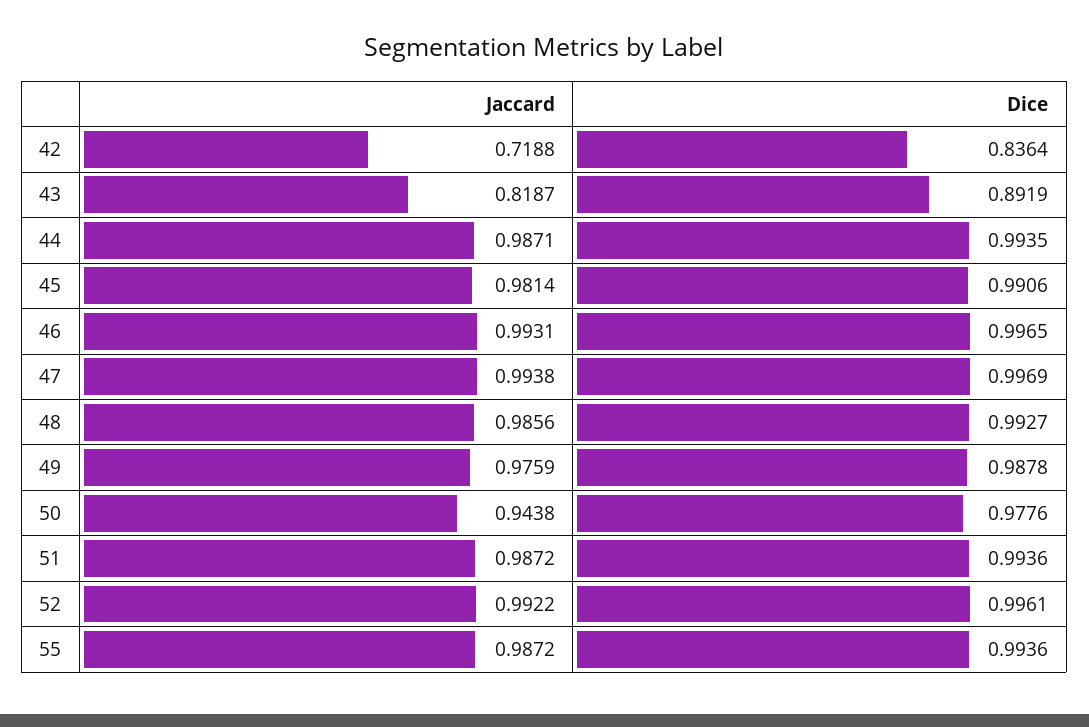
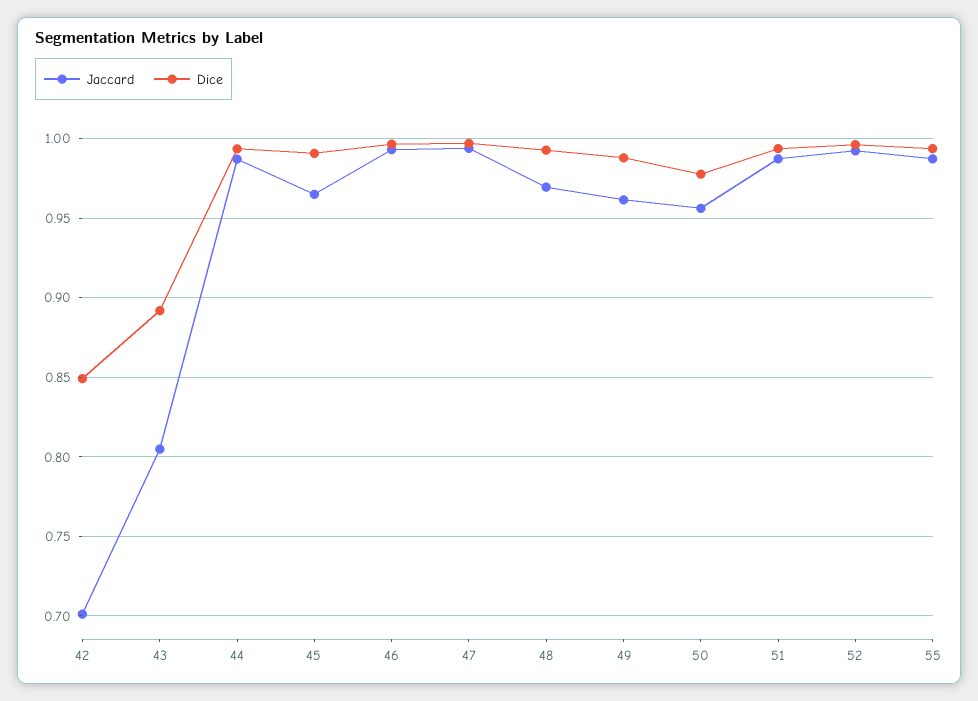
  {
    "Jaccard": {
-     "42": 0.7188,
+     "42": 0.7,
-     "43": 0.8187,
+     "43": 0.805,
      "44": 0.9871,
-     "45": 0.9814,
+     "45": 0.965,
      "46": 0.9931,
      "47": 0.9938,
-     "48": 0.9856,
+     "48": 0.97,
-     "49": 0.9759,
+     "49": 0.96,
-     "50": 0.9438,
+     "50": 0.955,
      "51": 0.9872,
      "52": 0.9922,
      "55": 0.9872
    },
    "Dice": {
-     "42": 0.8364,
+     "42": 0.85,
      "43": 0.8919,
      "44": 0.9935,
      "45": 0.9906,
      "46": 0.9965,
      "47": 0.9969,
      "48": 0.9927,
      "49": 0.9878,
      "50": 0.9776,
      "51": 0.9936,
      "52": 0.9961,
      "55": 0.9936
    }
  }

